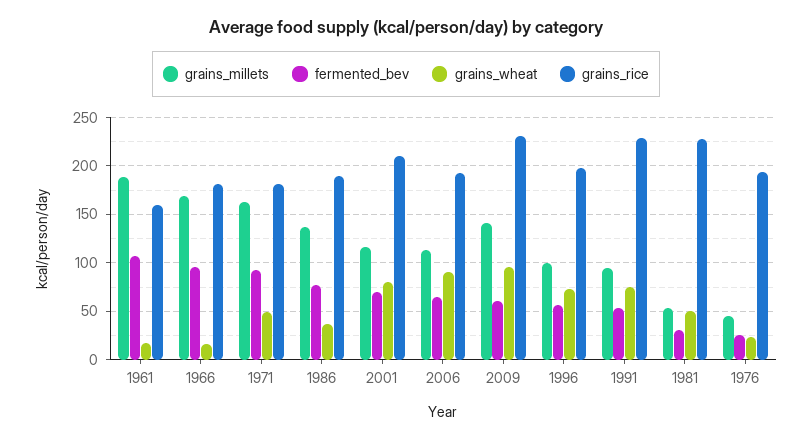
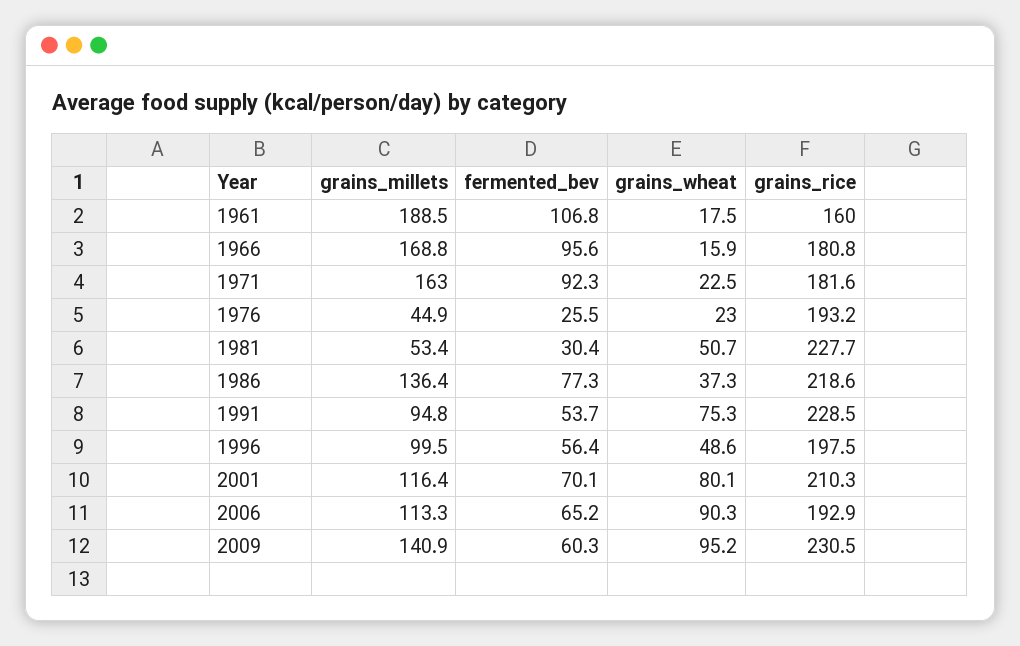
  {
    "grains_millets": {
      "1961": 188.5,
      "1966": 168.8,
      "1971": 163,
      "1986": 136.4,
      "2001": 116.4,
      "2006": 113.3,
      "2009": 140.9,
      "1996": 99.5,
      "1991": 94.8,
      "1981": 53.4,
      "1976": 44.9
    },
    "fermented_bev": {
      "1961": 106.8,
      "1966": 95.6,
      "1971": 92.3,
      "1986": 77.3,
      "2001": 70.1,
      "2006": 65.2,
      "2009": 60.3,
      "1996": 56.4,
      "1991": 53.7,
      "1981": 30.4,
      "1976": 25.5
    },
    "grains_wheat": {
      "1961": 17.5,
      "1966": 15.9,
-     "1971": 50,
+     "1971": 22.5,
      "1986": 37.3,
      "2001": 80.1,
      "2006": 90.3,
      "2009": 95.2,
-     "1996": 70,
+     "1996": 48.6,
      "1991": 75.3,
      "1981": 50.7,
      "1976": 23
    },
    "grains_rice": {
      "1961": 160,
      "1966": 180.8,
      "1971": 181.6,
-     "1986": 190,
+     "1986": 218.6,
      "2001": 210.3,
      "2006": 192.9,
      "2009": 230.5,
      "1996": 197.5,
      "1991": 228.5,
      "1981": 227.7,
      "1976": 193.2
    }
  }

